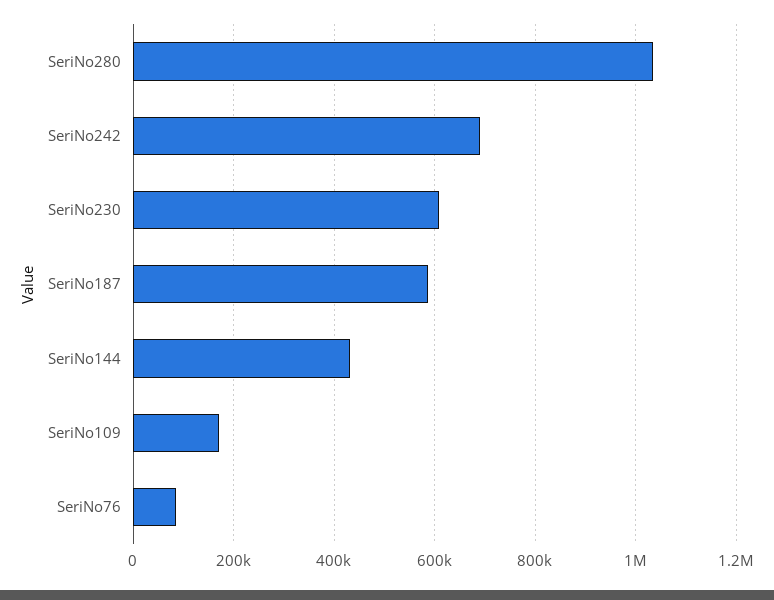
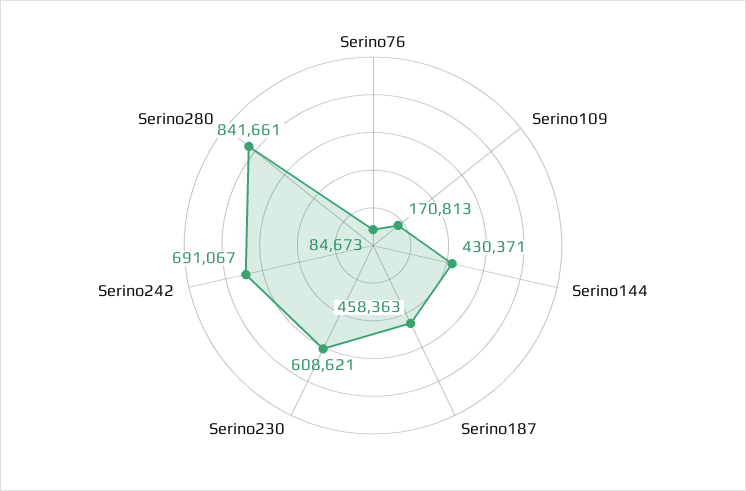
  {
-   "SeriNo280": 1040000,
+   "SeriNo280": 841661,
    "SeriNo242": 691067,
    "SeriNo230": 608621,
-   "SeriNo187": 580000,
+   "SeriNo187": 458363,
    "SeriNo144": 430371,
    "SeriNo109": 170813,
    "SeriNo76": 84673
  }

